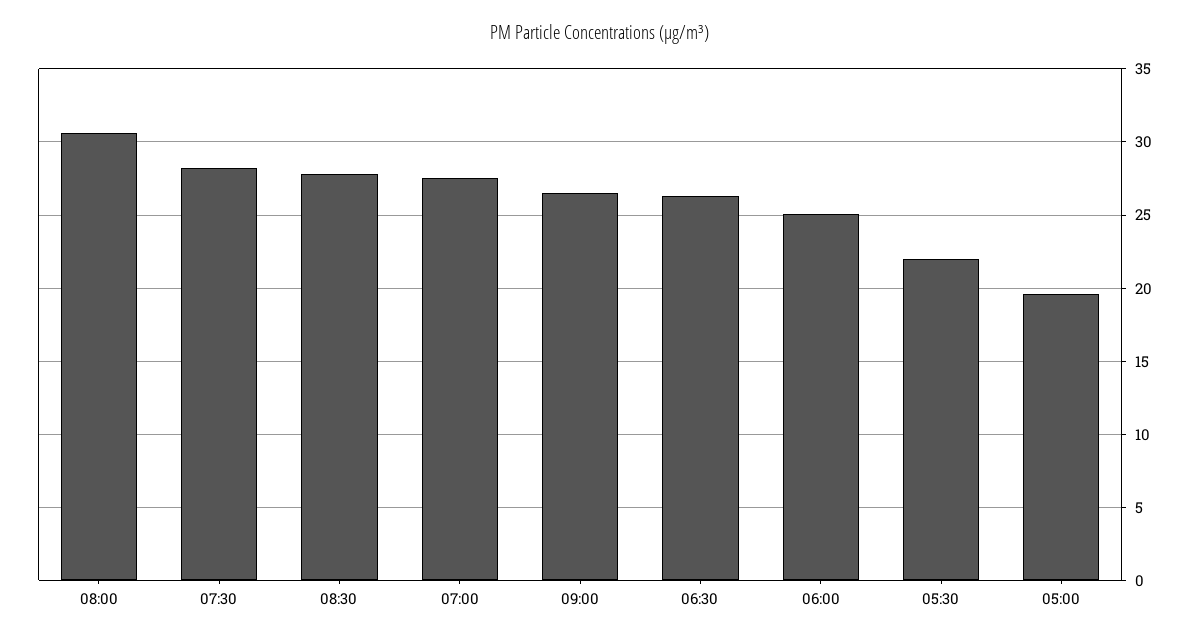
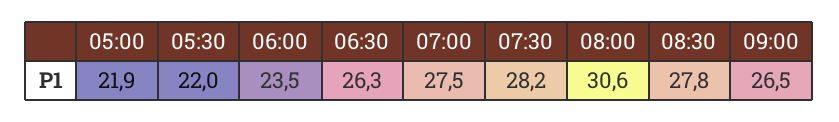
  {
    "08:00": 30.6,
    "07:30": 28.2,
    "08:30": 27.8,
    "07:00": 27.5,
    "09:00": 26.5,
    "06:30": 26.3,
-   "06:00": 25,
+   "06:00": 23.5,
    "05:30": 22,
-   "05:00": 19.5
+   "05:00": 21.9
  }

